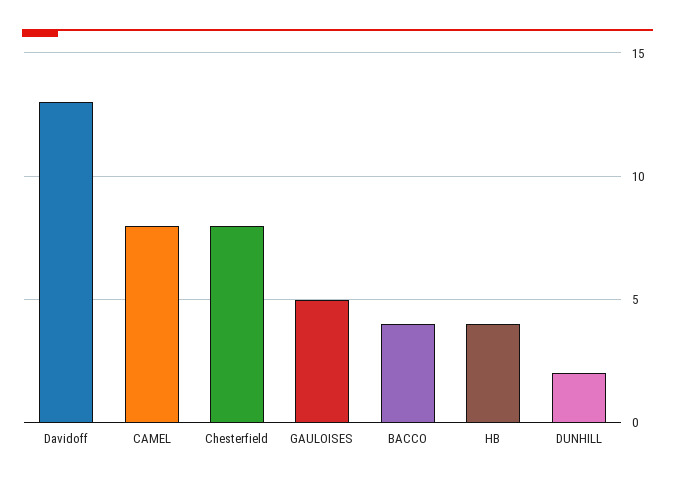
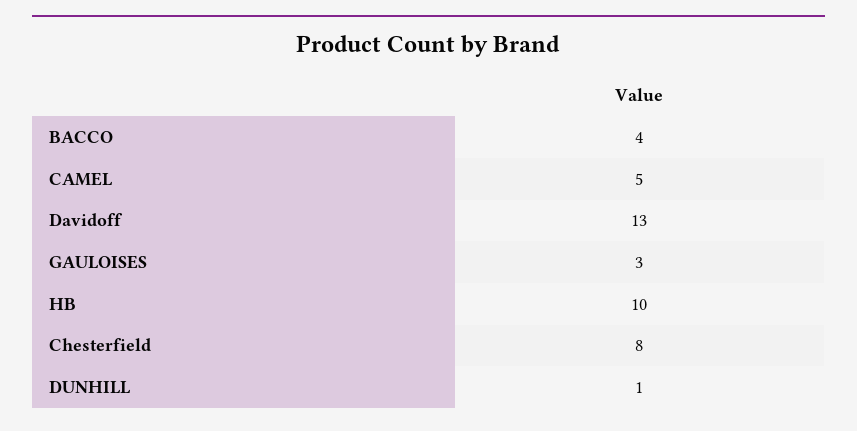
  {
    "Davidoff": 13,
-   "CAMEL": 8,
+   "CAMEL": 5,
    "Chesterfield": 8,
-   "GAULOISES": 5,
+   "GAULOISES": 3,
    "BACCO": 4,
-   "HB": 4,
+   "HB": 10,
-   "DUNHILL": 2
+   "DUNHILL": 1
  }

